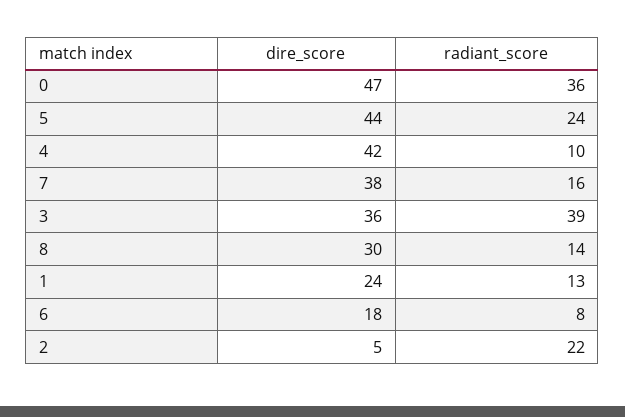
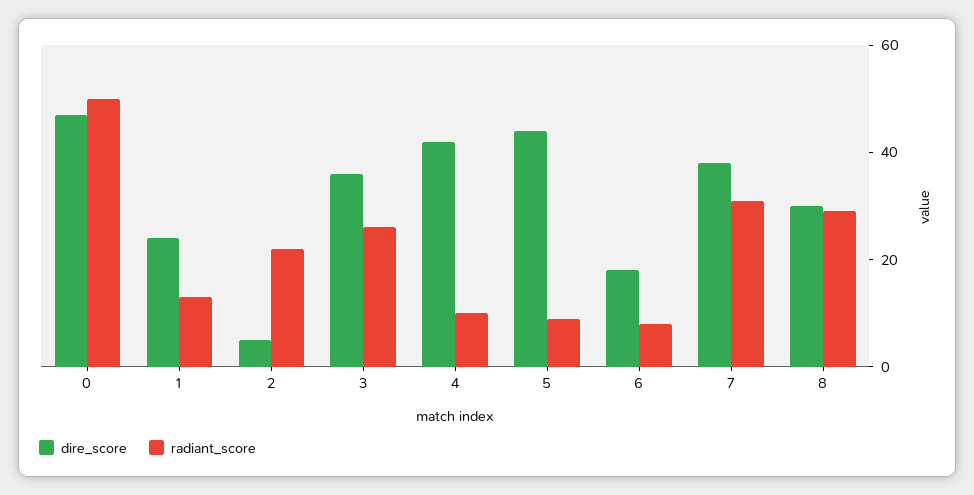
  {
    "dire_score": {
      "0": 47,
      "5": 44,
      "4": 42,
      "7": 38,
      "3": 36,
      "8": 30,
      "1": 24,
      "6": 18,
      "2": 5
    },
    "radiant_score": {
-     "0": 36,
+     "0": 50,
-     "5": 24,
+     "5": 10,
      "4": 10,
-     "7": 16,
+     "7": 30,
-     "3": 39,
+     "3": 25,
-     "8": 14,
+     "8": 30,
      "1": 13,
      "6": 8,
      "2": 22
    }
  }

